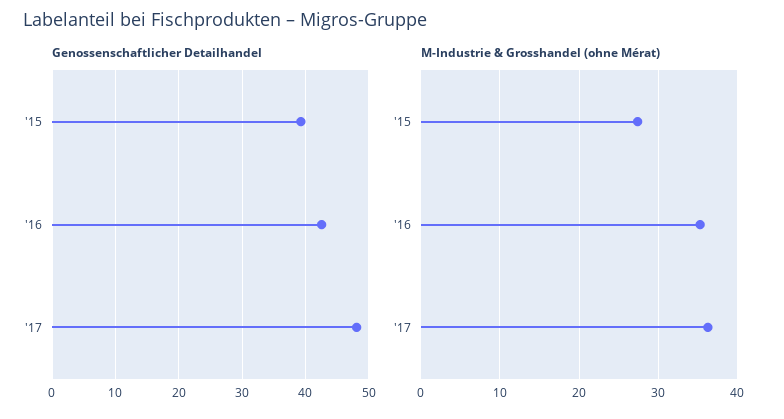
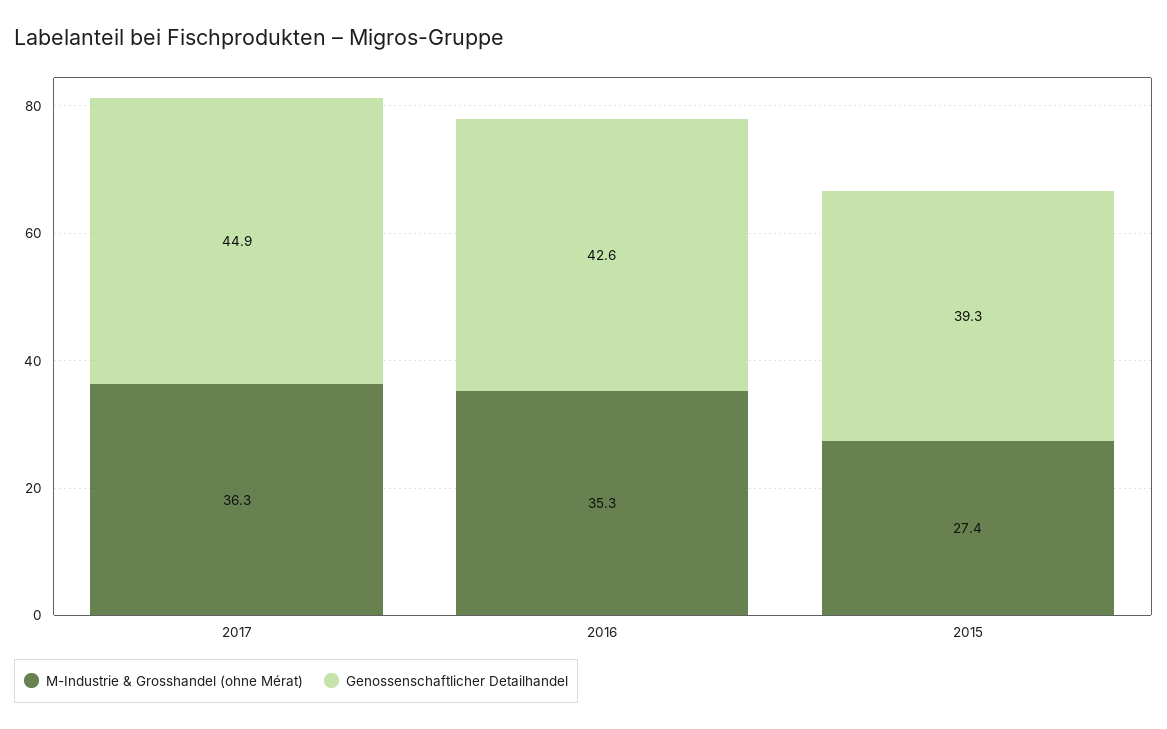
  {
    "Genossenschaftlicher Detailhandel": {
      "'15": 39.3,
      "'16": 42.6,
-     "'17": 48
+     "'17": 44.9
    },
    "M-Industrie & Grosshandel (ohne Mérat)": {
      "'15": 27.4,
      "'16": 35.3,
      "'17": 36.3
    }
  }

